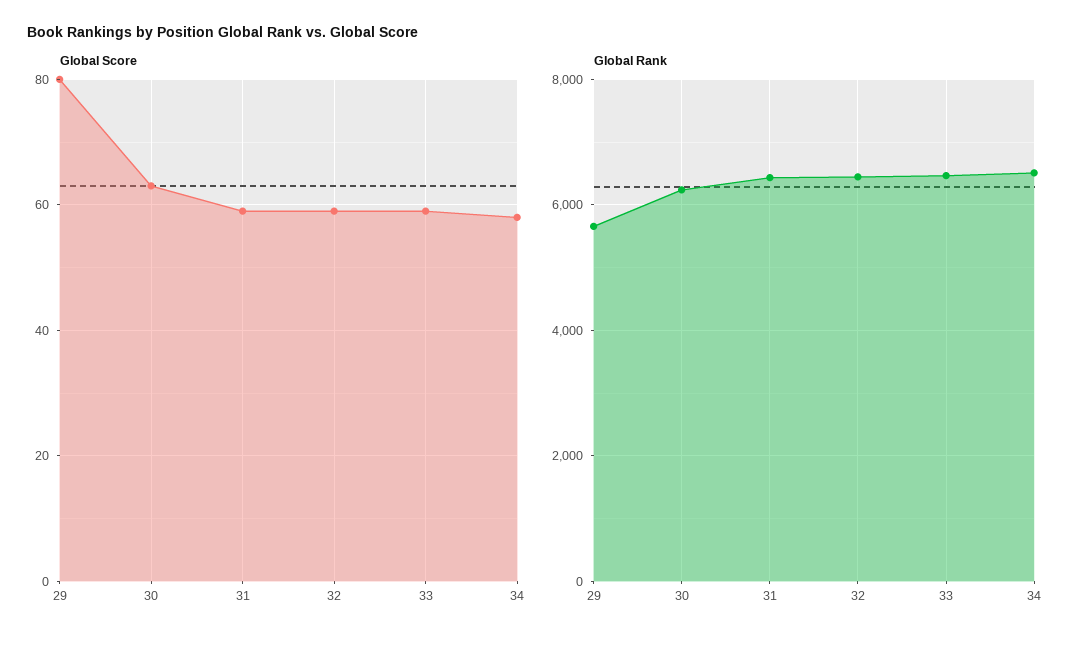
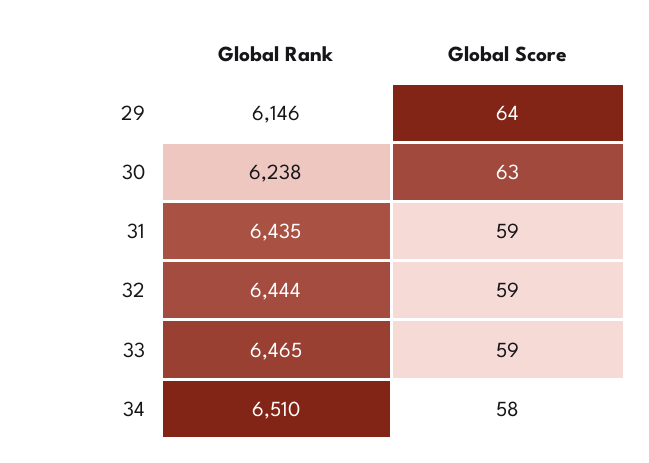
  {
    "Global Score": {
-     "29": 80,
+     "29": 64,
      "30": 63,
      "31": 59,
      "32": 59,
      "33": 59,
      "34": 58
    },
    "Global Rank": {
-     "29": 5600,
+     "29": 6146,
      "30": 6238,
      "31": 6435,
      "32": 6444,
      "33": 6465,
      "34": 6510
    }
  }

